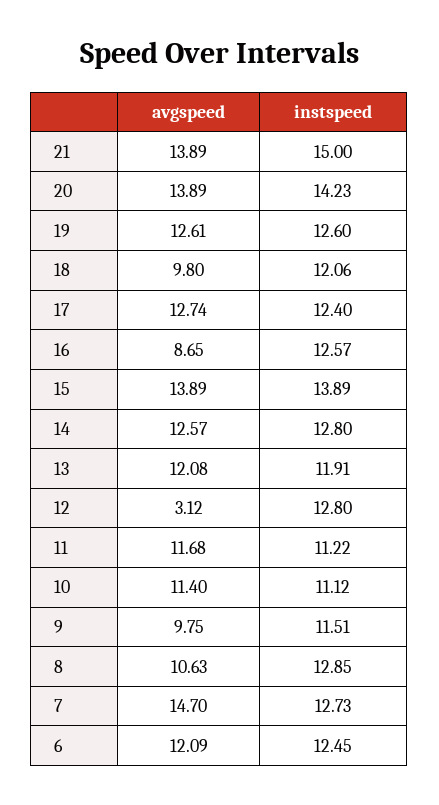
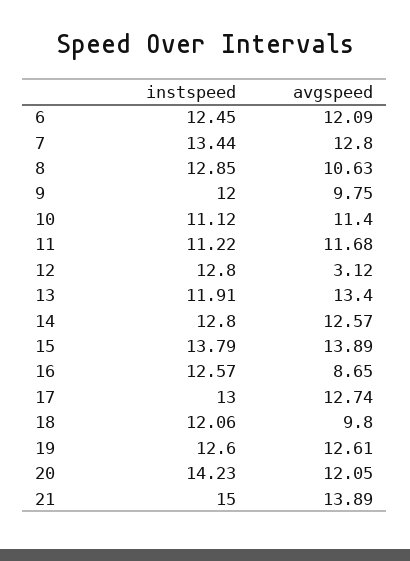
  {
    "avgspeed": {
      "21": 13.89,
-     "20": 13.89,
+     "20": 12.05,
      "19": 12.61,
      "18": 9.8,
      "17": 12.74,
      "16": 8.65,
      "15": 13.89,
      "14": 12.57,
-     "13": 12.08,
+     "13": 13.4,
      "12": 3.12,
      "11": 11.68,
      "10": 11.4,
      "9": 9.75,
      "8": 10.63,
-     "7": 14.7,
+     "7": 12.8,
      "6": 12.09
    },
    "instspeed": {
      "21": 15,
      "20": 14.23,
      "19": 12.6,
      "18": 12.06,
-     "17": 12.4,
+     "17": 13,
      "16": 12.57,
-     "15": 13.89,
+     "15": 13.79,
      "14": 12.8,
      "13": 11.91,
      "12": 12.8,
      "11": 11.22,
      "10": 11.12,
-     "9": 11.51,
+     "9": 12,
      "8": 12.85,
-     "7": 12.73,
+     "7": 13.44,
      "6": 12.45
    }
  }

